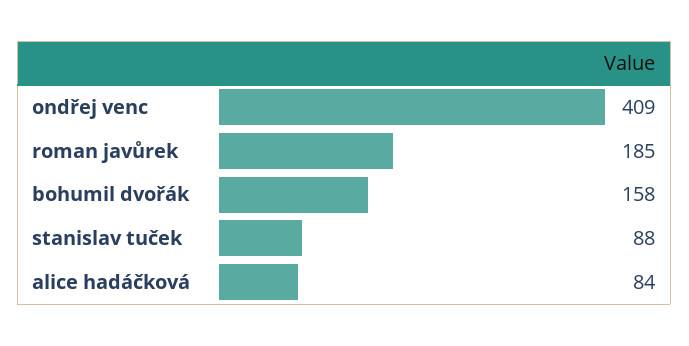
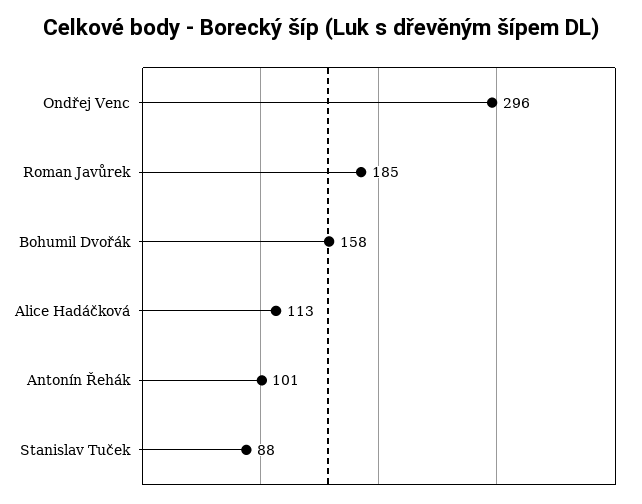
  {
-   "ondřej venc": 409,
+   "ondřej venc": 296,
    "roman javůrek": 185,
    "bohumil dvořák": 158,
    "stanislav tuček": 88,
-   "alice hadáčková": 84
+   "alice hadáčková": 113,
+   "Antonín Řehák": 101
  }

